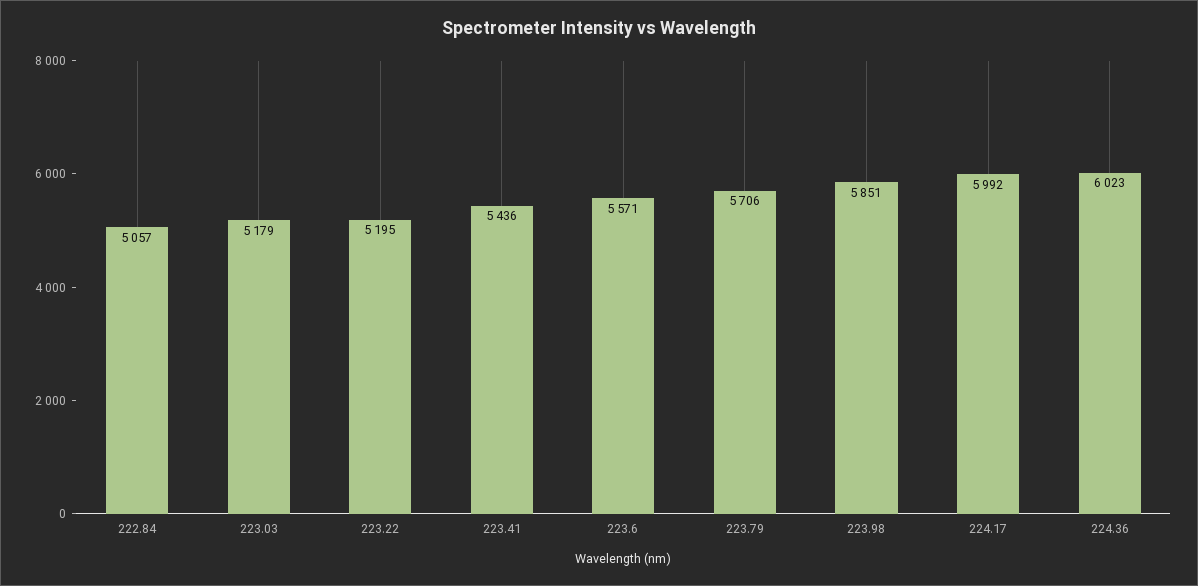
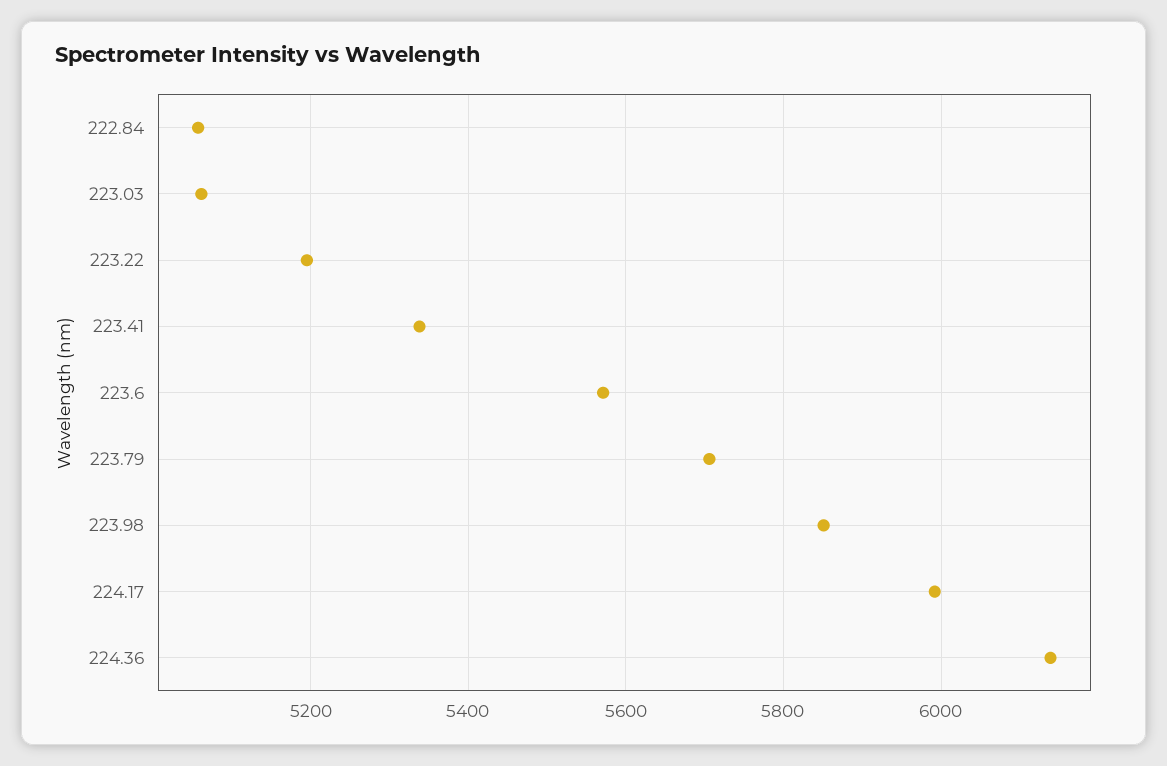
  {
    "222.84": 5057,
-   "223.03": 5179,
+   "223.03": 5060,
    "223.22": 5195,
-   "223.41": 5436,
+   "223.41": 5340,
    "223.6": 5571,
    "223.79": 5706,
    "223.98": 5851,
    "224.17": 5992,
-   "224.36": 6023
+   "224.36": 6140
  }

